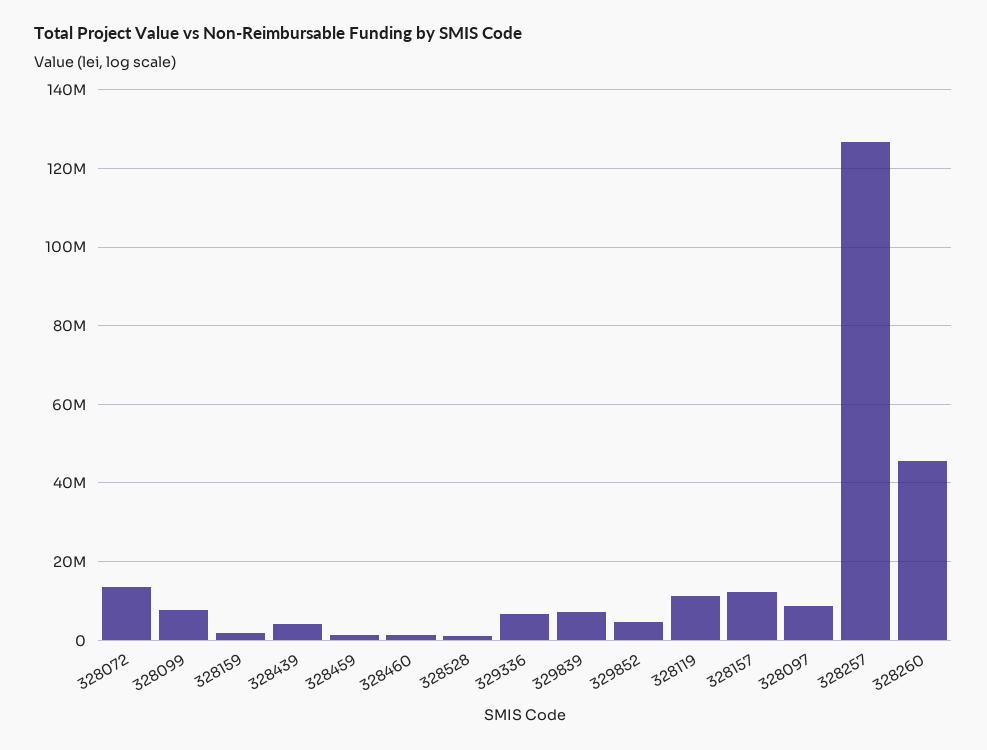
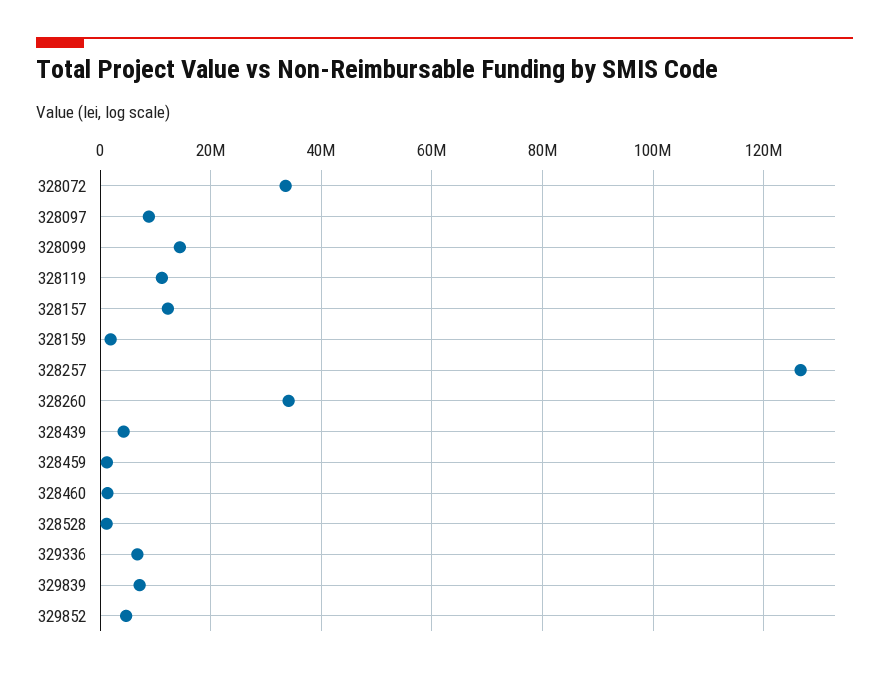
  {
-   "328072": 14000000,
+   "328072": 34000000,
-   "328099": 8000000,
+   "328099": 14000000,
    "328159": 2000000,
    "328439": 4000000,
    "328459": 2000000,
    "328460": 2000000,
    "328528": 2000000,
    "329336": 6000000,
    "329839": 8000000,
    "329852": 4000000,
    "328119": 12000000,
    "328157": 12000000,
    "328097": 8000000,
    "328257": 126000000,
-   "328260": 46000000
+   "328260": 34000000
  }

